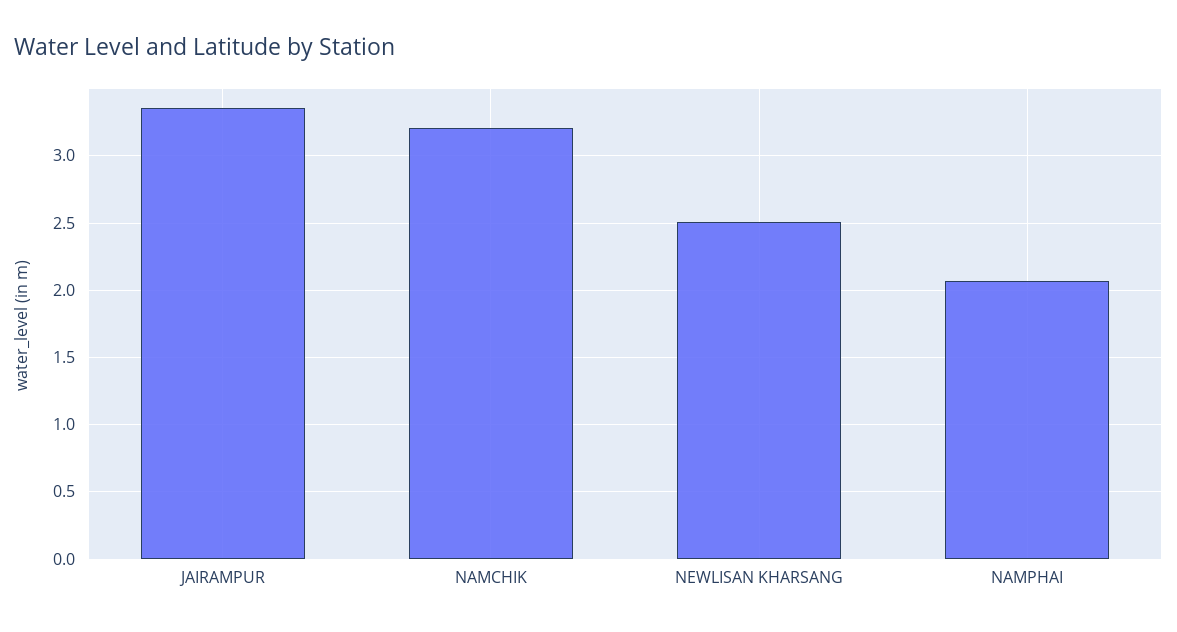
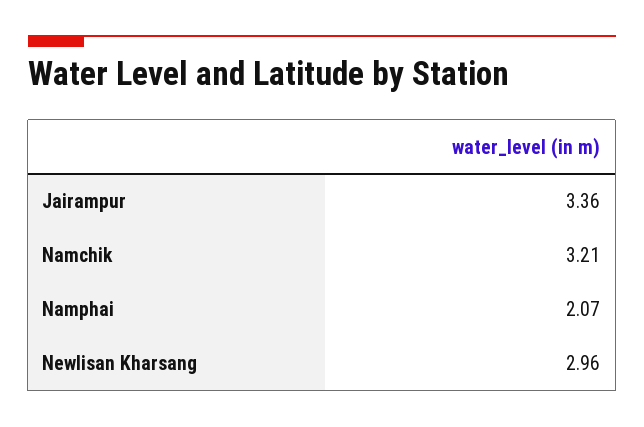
  {
    "JAIRAMPUR": 3.36,
    "NAMCHIK": 3.21,
-   "NEWLISAN KHARSANG": 2.5,
+   "NEWLISAN KHARSANG": 2.96,
    "NAMPHAI": 2.07
  }

